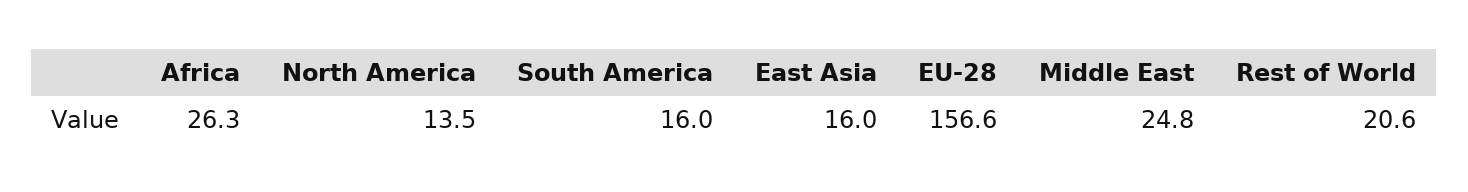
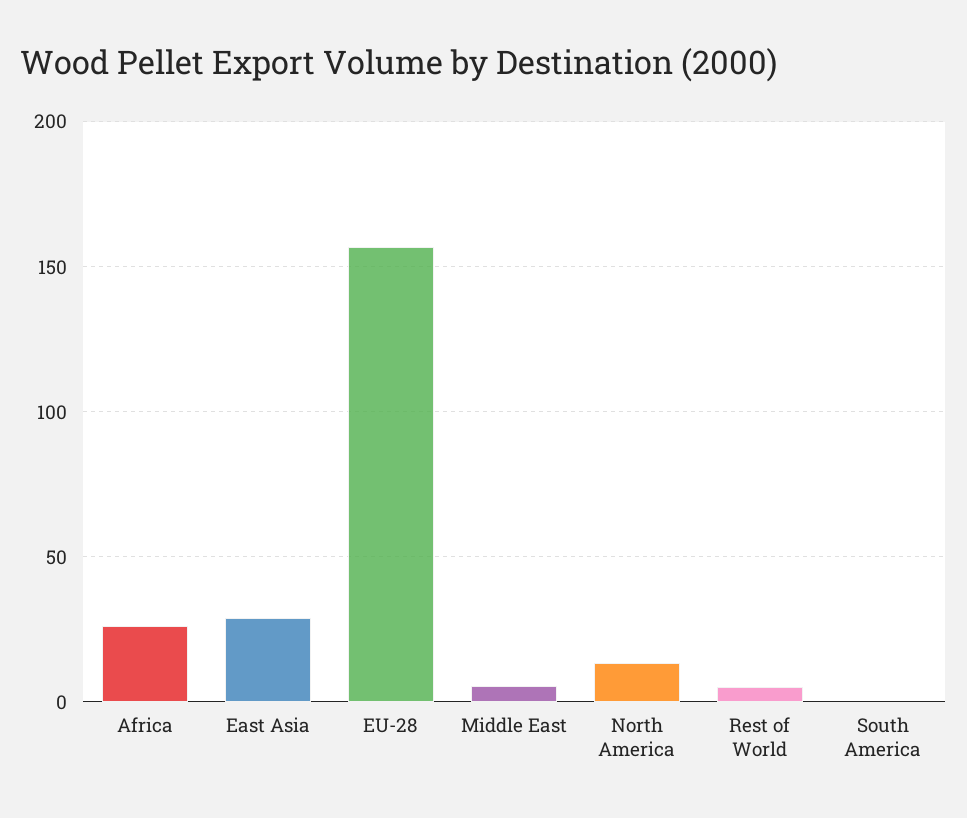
  {
    "Africa": 26.3,
    "North America": 13.5,
-   "South America": 16,
+   "South America": 0,
-   "East Asia": 16,
+   "East Asia": 30,
    "EU-28": 156.6,
-   "Middle East": 24.8,
+   "Middle East": 5,
-   "Rest of World": 20.6
+   "Rest of World": 5
  }

